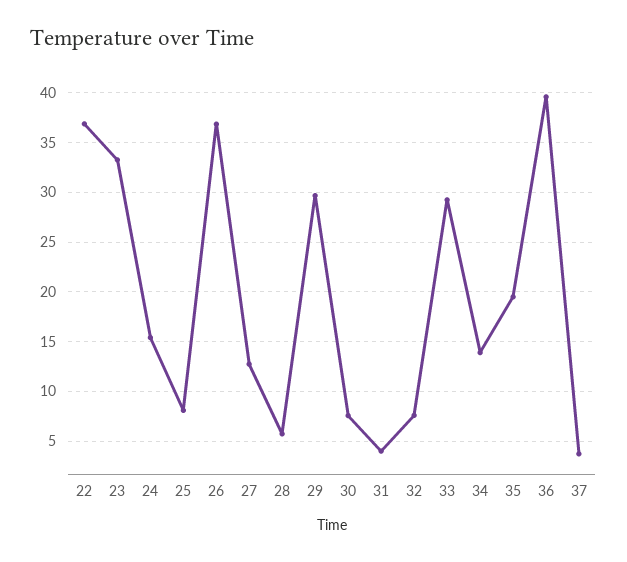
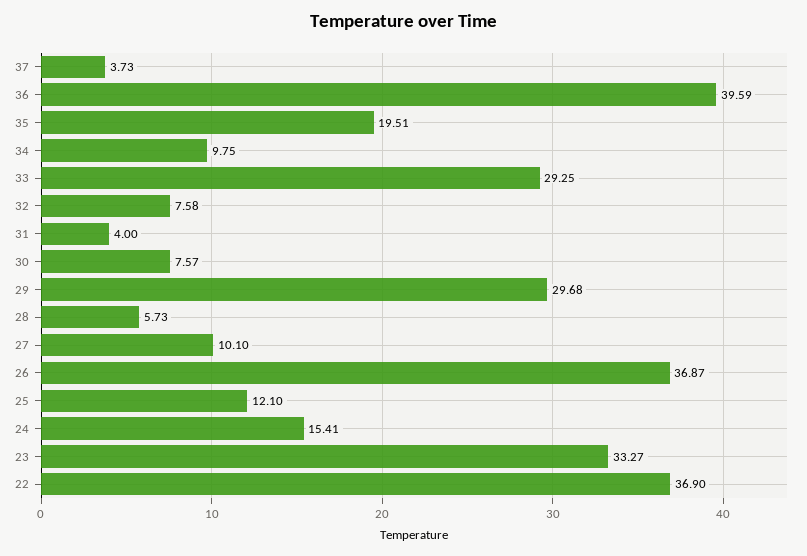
  {
    "22": 36.9,
    "23": 33.27,
    "24": 15.41,
-   "25": 8,
+   "25": 12.1,
    "26": 36.87,
-   "27": 13,
+   "27": 10.1,
    "28": 5.73,
    "29": 29.68,
    "30": 7.57,
    "31": 4,
    "32": 7.58,
    "33": 29.25,
-   "34": 14,
+   "34": 9.75,
    "35": 19.51,
    "36": 39.59,
    "37": 3.73
  }

